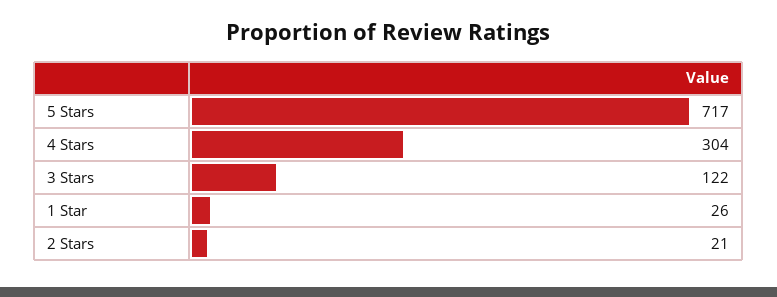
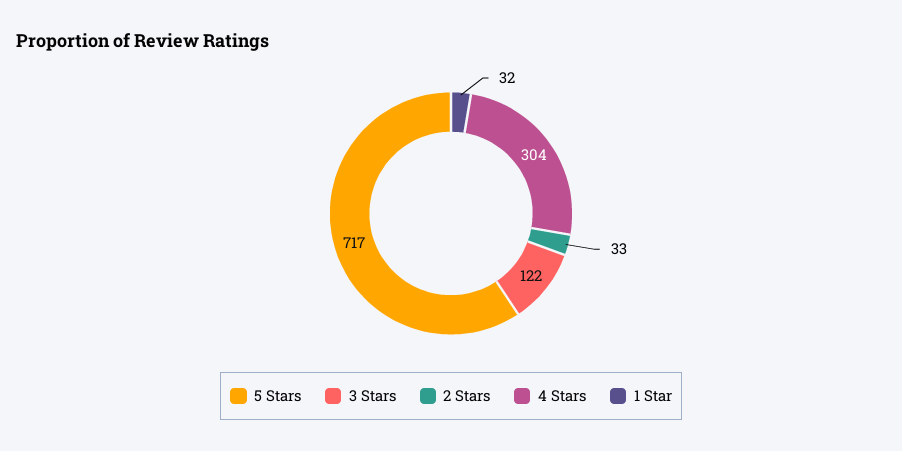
  {
    "5 Stars": 717,
    "4 Stars": 304,
    "3 Stars": 122,
-   "1 Star": 26,
+   "1 Star": 32,
-   "2 Stars": 21
+   "2 Stars": 33
  }

